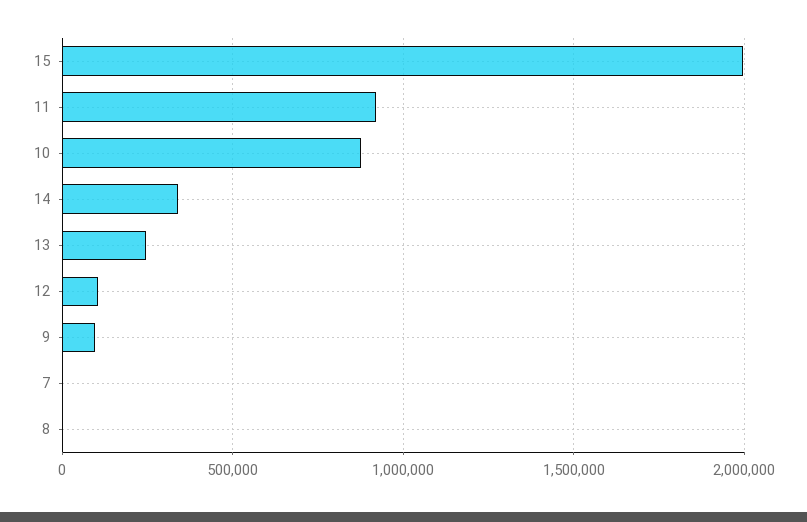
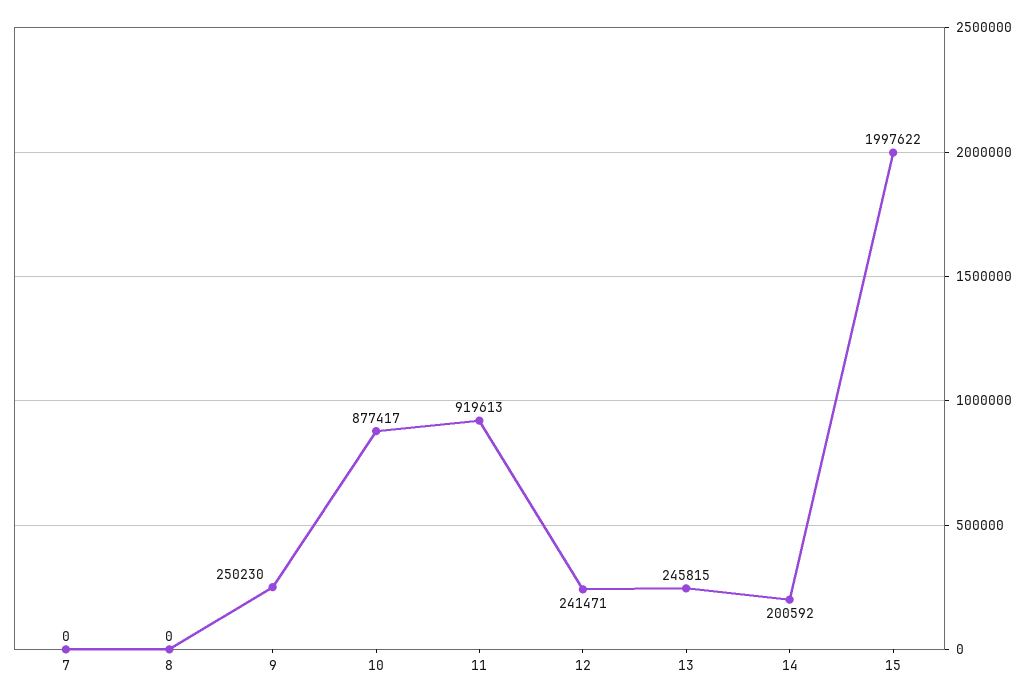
  {
    "15": 1997622,
    "11": 919613,
    "10": 877417,
-   "14": 350000,
+   "14": 200592,
    "13": 245815,
-   "12": 100000,
+   "12": 241471,
-   "9": 100000,
+   "9": 250230,
    "7": 0,
    "8": 0
  }

